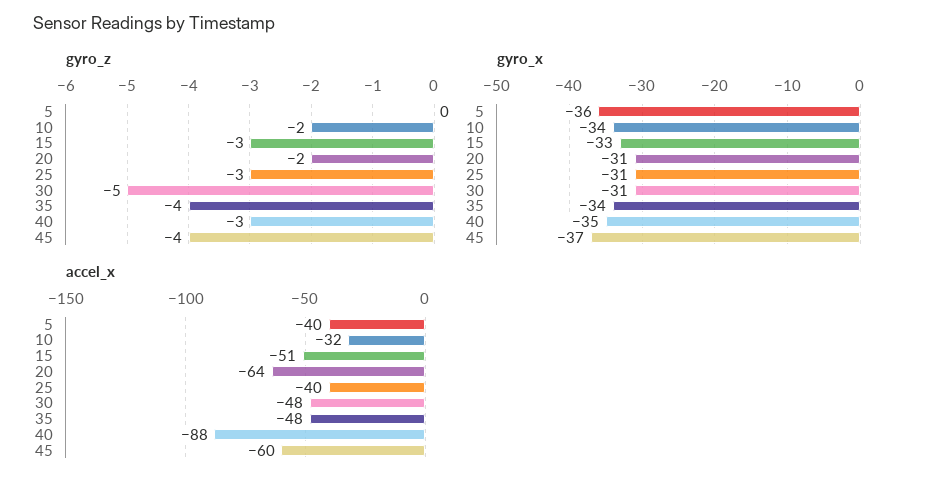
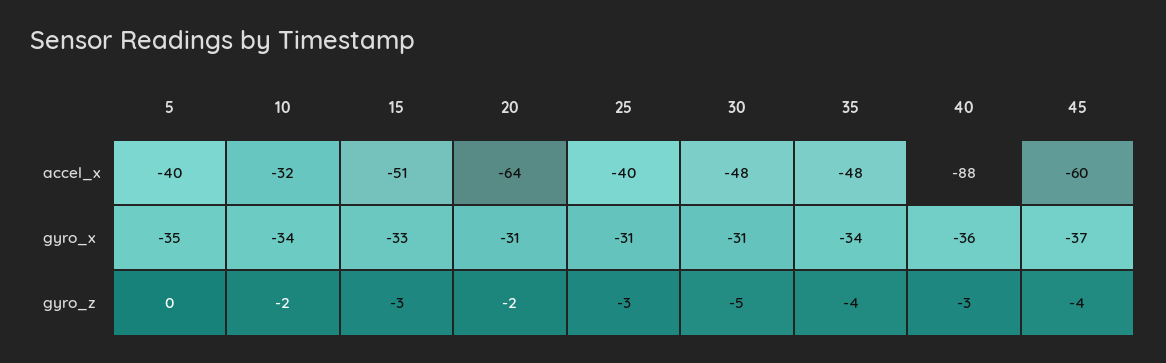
  {
    "gyro_z": {
      "5": 0,
      "10": -2,
      "15": -3,
      "20": -2,
      "25": -3,
      "30": -5,
      "35": -4,
      "40": -3,
      "45": -4
    },
    "gyro_x": {
-     "5": -36,
+     "5": -35,
      "10": -34,
      "15": -33,
      "20": -31,
      "25": -31,
      "30": -31,
      "35": -34,
-     "40": -35,
+     "40": -36,
      "45": -37
    },
    "accel_x": {
      "5": -40,
      "10": -32,
      "15": -51,
      "20": -64,
      "25": -40,
      "30": -48,
      "35": -48,
      "40": -88,
      "45": -60
    }
  }

